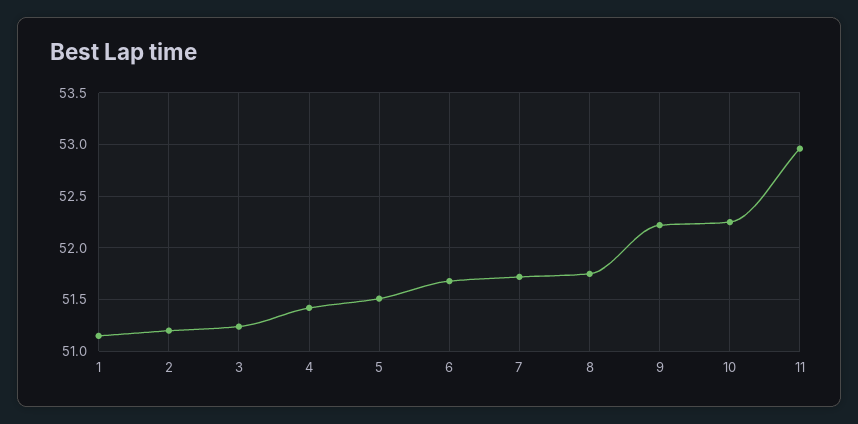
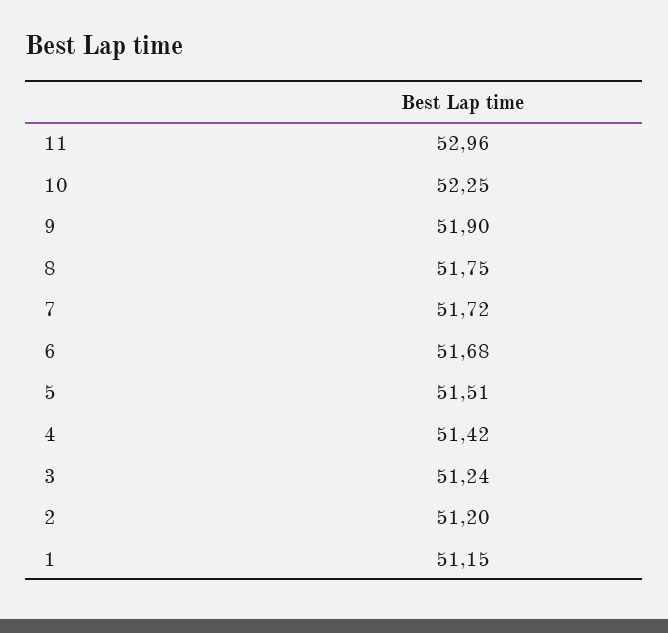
  {
    "1": 51.15,
    "2": 51.2,
    "3": 51.24,
    "4": 51.42,
    "5": 51.51,
    "6": 51.68,
    "7": 51.72,
    "8": 51.75,
-   "9": 52.2,
+   "9": 51.9,
    "10": 52.25,
    "11": 52.96
  }

